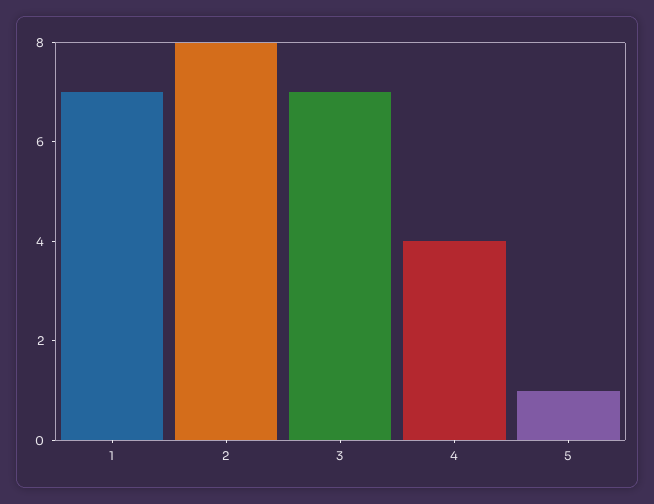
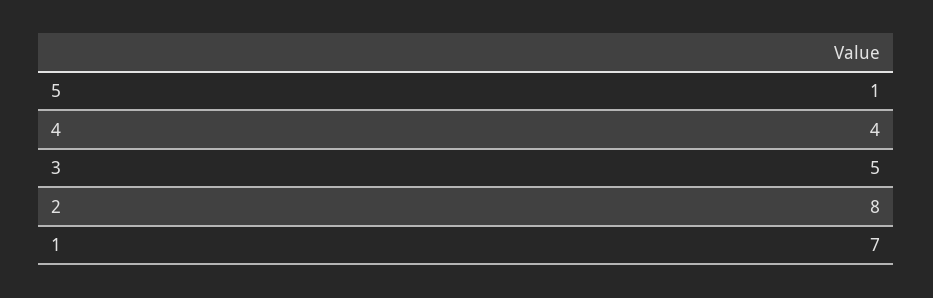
  {
    "1": 7,
    "2": 8,
-   "3": 7,
+   "3": 5,
    "4": 4,
    "5": 1
  }

